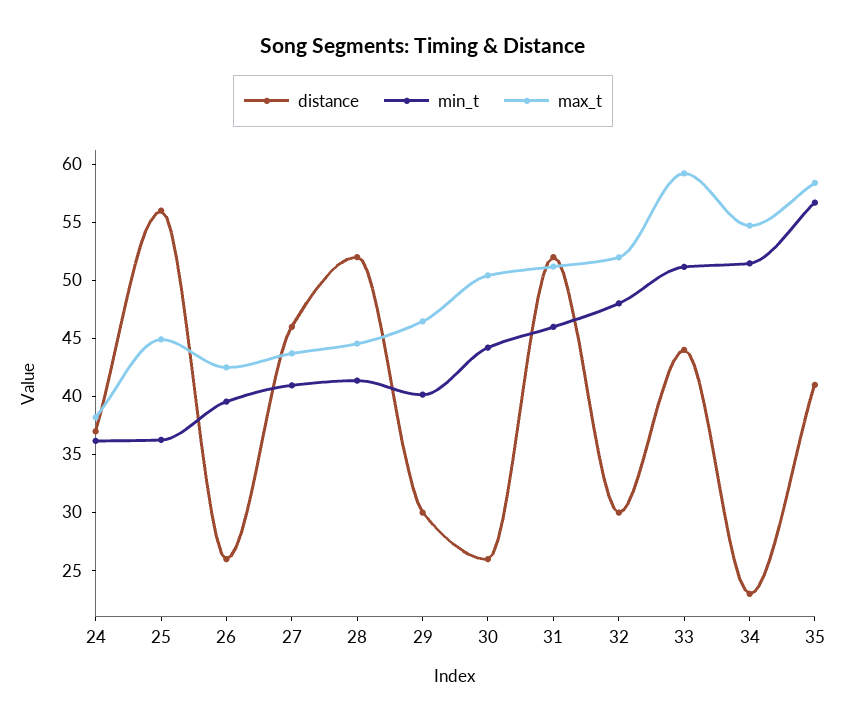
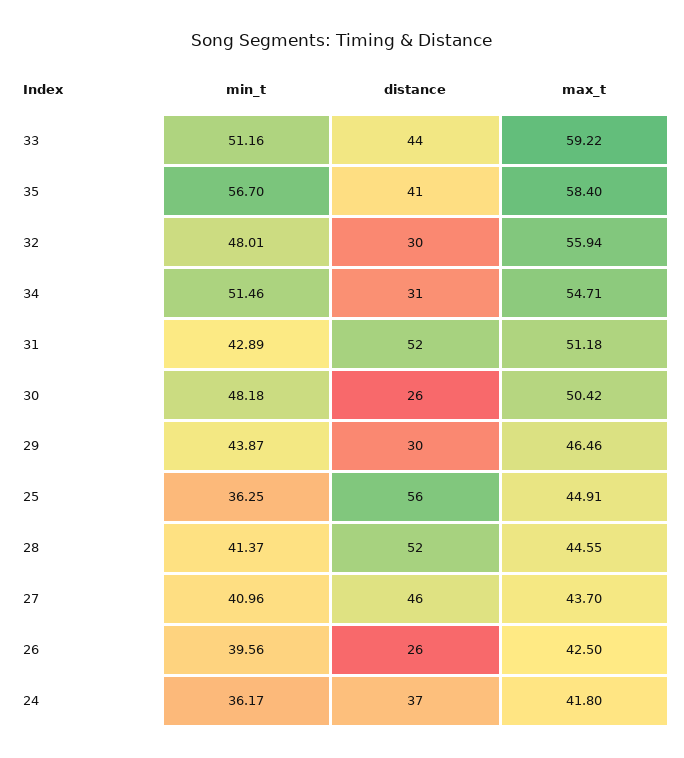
  {
    "distance": {
      "24": 37,
      "25": 56,
      "26": 26,
      "27": 46,
      "28": 52,
      "29": 30,
      "30": 26,
      "31": 52,
      "32": 30,
      "33": 44,
-     "34": 23,
+     "34": 31,
      "35": 41
    },
    "min_t": {
      "24": 36.17,
      "25": 36.25,
      "26": 39.56,
      "27": 40.96,
      "28": 41.37,
-     "29": 40,
+     "29": 43.87,
-     "30": 44,
+     "30": 48.18,
-     "31": 46,
+     "31": 42.89,
      "32": 48.01,
      "33": 51.16,
      "34": 51.46,
      "35": 56.7
    },
    "max_t": {
-     "24": 38,
+     "24": 41.8,
      "25": 44.91,
      "26": 42.5,
      "27": 43.7,
      "28": 44.55,
      "29": 46.46,
      "30": 50.42,
      "31": 51.18,
-     "32": 52,
+     "32": 55.94,
      "33": 59.22,
      "34": 54.71,
      "35": 58.4
    }
  }

